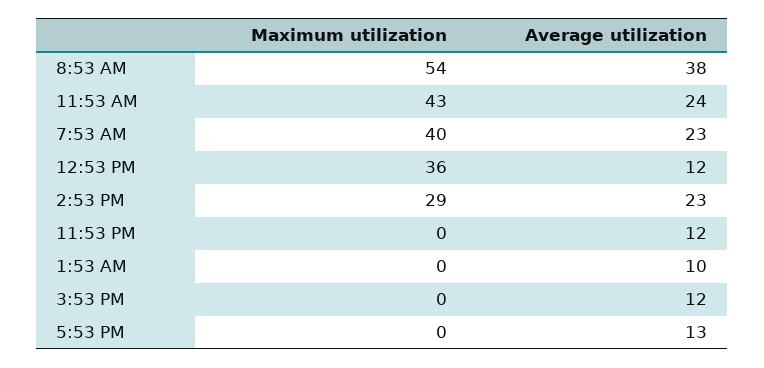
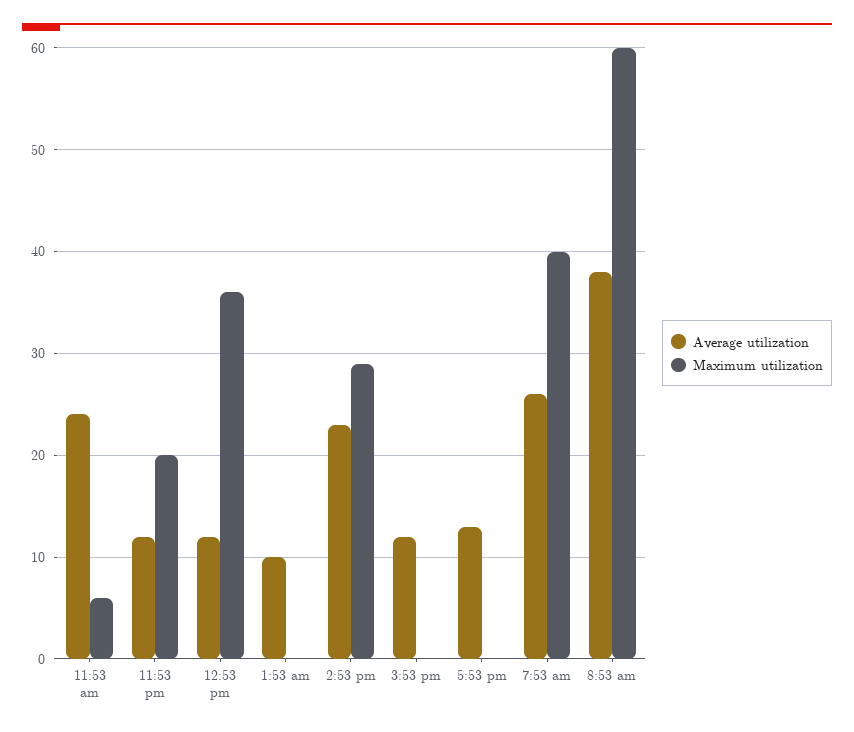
  {
    "Maximum utilization": {
-     "8:53 AM": 54,
+     "8:53 AM": 60,
-     "11:53 AM": 43,
+     "11:53 AM": 6,
      "7:53 AM": 40,
      "12:53 PM": 36,
      "2:53 PM": 29,
-     "11:53 PM": 0,
+     "11:53 PM": 20,
      "1:53 AM": 0,
      "3:53 PM": 0,
      "5:53 PM": 0
    },
    "Average utilization": {
      "8:53 AM": 38,
      "11:53 AM": 24,
-     "7:53 AM": 23,
+     "7:53 AM": 26,
      "12:53 PM": 12,
      "2:53 PM": 23,
      "11:53 PM": 12,
      "1:53 AM": 10,
      "3:53 PM": 12,
      "5:53 PM": 13
    }
  }

